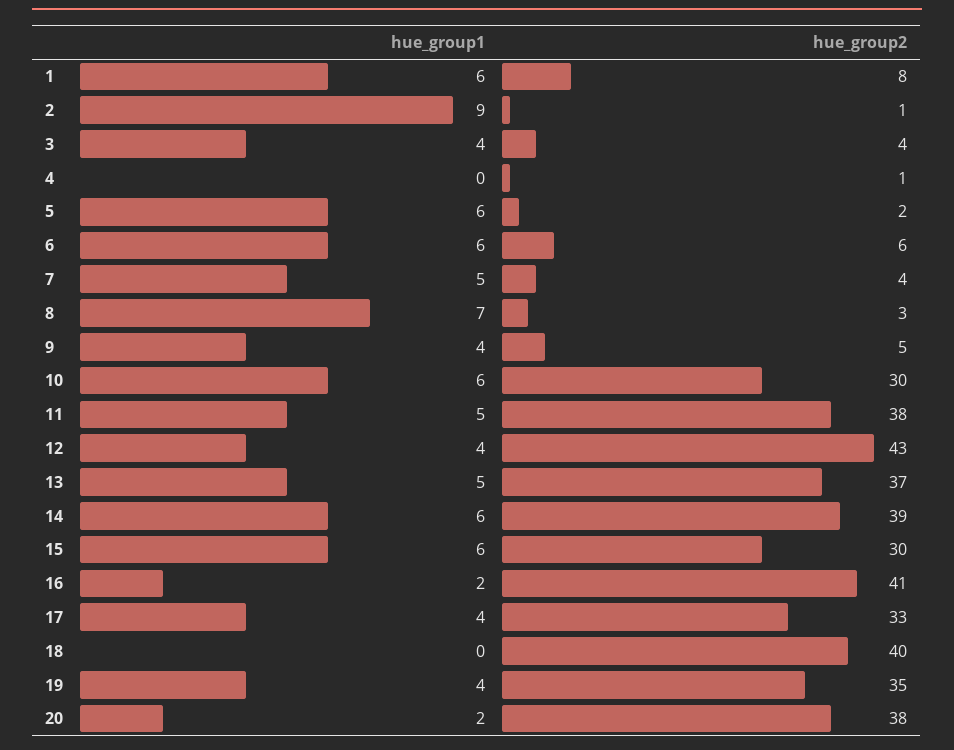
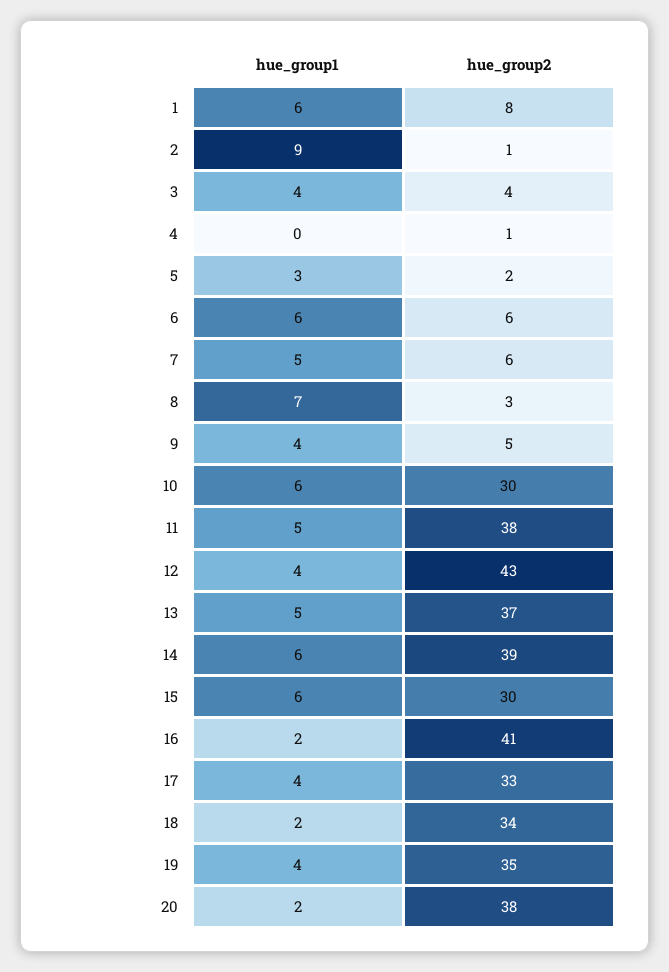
  {
    "hue_group1": {
      "1": 6,
      "2": 9,
      "3": 4,
      "4": 0,
-     "5": 6,
+     "5": 3,
      "6": 6,
      "7": 5,
      "8": 7,
      "9": 4,
      "10": 6,
      "11": 5,
      "12": 4,
      "13": 5,
      "14": 6,
      "15": 6,
      "16": 2,
      "17": 4,
-     "18": 0,
+     "18": 2,
      "19": 4,
      "20": 2
    },
    "hue_group2": {
      "1": 8,
      "2": 1,
      "3": 4,
      "4": 1,
      "5": 2,
      "6": 6,
-     "7": 4,
+     "7": 6,
      "8": 3,
      "9": 5,
      "10": 30,
      "11": 38,
      "12": 43,
      "13": 37,
      "14": 39,
      "15": 30,
      "16": 41,
      "17": 33,
-     "18": 40,
+     "18": 34,
      "19": 35,
      "20": 38
    }
  }

